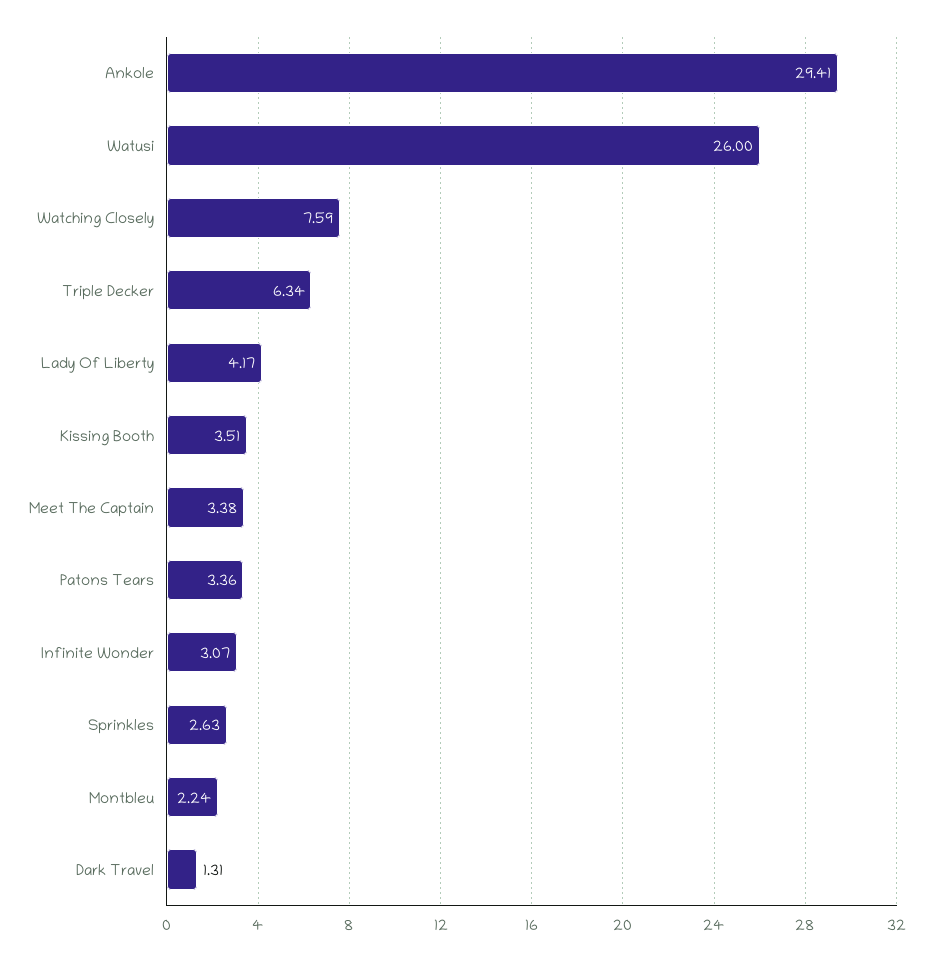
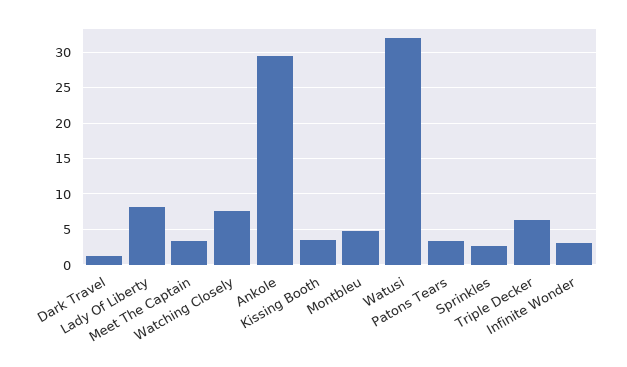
  {
    "Ankole": 29.41,
-   "Watusi": 26,
+   "Watusi": 32,
    "Watching Closely": 7.59,
    "Triple Decker": 6.34,
-   "Lady Of Liberty": 4.17,
+   "Lady Of Liberty": 8,
    "Kissing Booth": 3.51,
    "Meet The Captain": 3.38,
    "Patons Tears": 3.36,
    "Infinite Wonder": 3.07,
    "Sprinkles": 2.63,
-   "Montbleu": 2.24,
+   "Montbleu": 5,
    "Dark Travel": 1.31
  }

